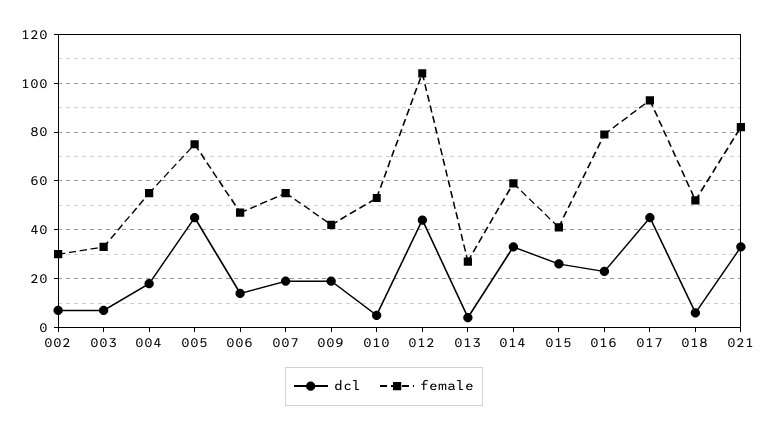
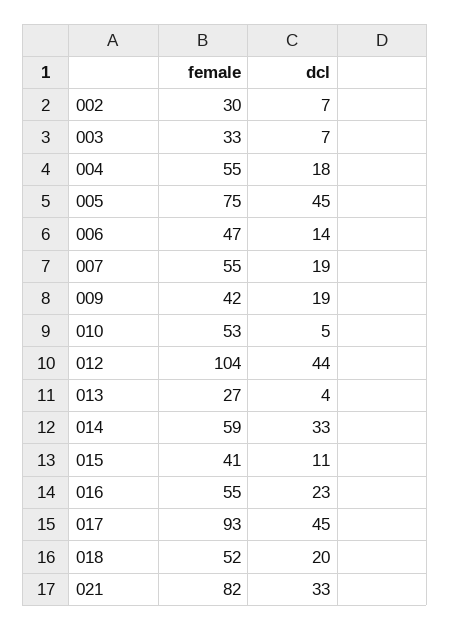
  {
    "dcl": {
      "002": 7,
      "003": 7,
      "004": 18,
      "005": 45,
      "006": 14,
      "007": 19,
      "009": 19,
      "010": 5,
      "012": 44,
      "013": 4,
      "014": 33,
-     "015": 25,
+     "015": 11,
      "016": 23,
      "017": 45,
-     "018": 5,
+     "018": 20,
      "021": 33
    },
    "female": {
      "002": 30,
      "003": 33,
      "004": 55,
      "005": 75,
      "006": 47,
      "007": 55,
      "009": 42,
      "010": 53,
      "012": 104,
      "013": 27,
      "014": 59,
      "015": 41,
-     "016": 80,
+     "016": 55,
      "017": 93,
      "018": 52,
      "021": 82
    }
  }

